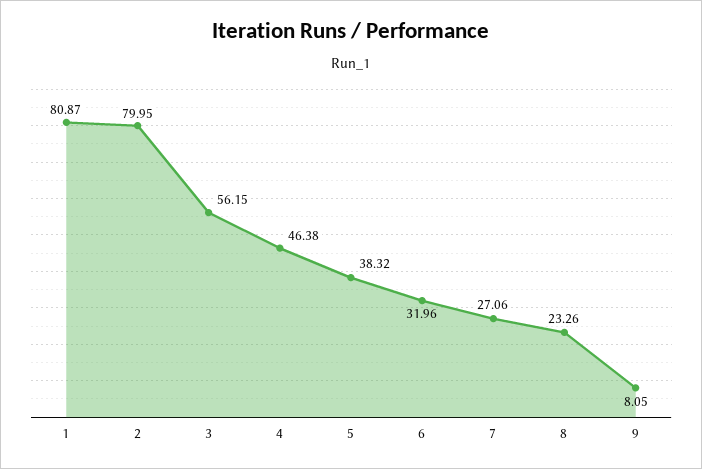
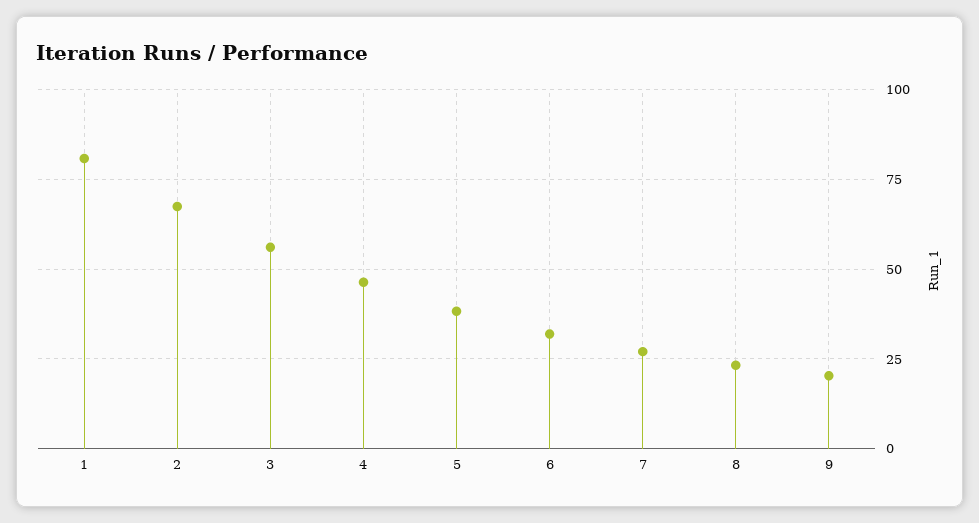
  {
    "1": 80.87,
-   "2": 79.95,
+   "2": 67.5,
    "3": 56.15,
    "4": 46.38,
    "5": 38.32,
    "6": 31.96,
    "7": 27.06,
    "8": 23.26,
-   "9": 8.05
+   "9": 20
  }

